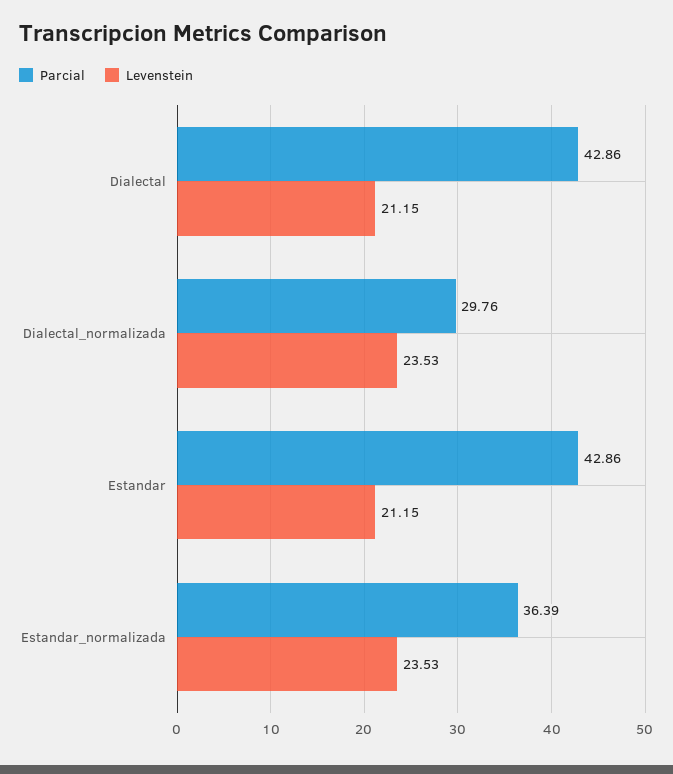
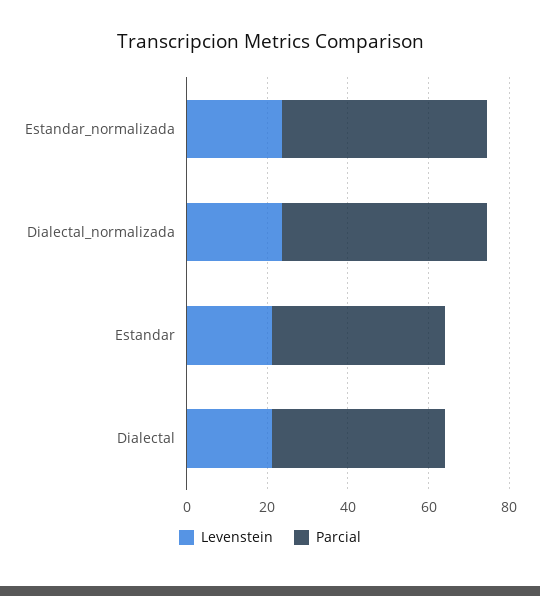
  {
    "Parcial": {
      "Dialectal": 42.86,
-     "Dialectal_normalizada": 29.76,
+     "Dialectal_normalizada": 50,
      "Estandar": 42.86,
-     "Estandar_normalizada": 36.39
+     "Estandar_normalizada": 50
    },
    "Levenstein": {
      "Dialectal": 21.15,
      "Dialectal_normalizada": 23.53,
      "Estandar": 21.15,
      "Estandar_normalizada": 23.53
    }
  }

